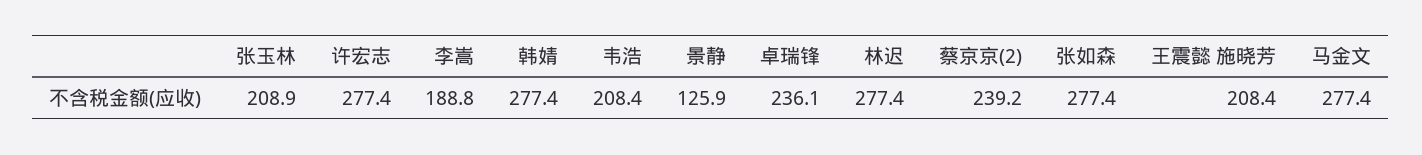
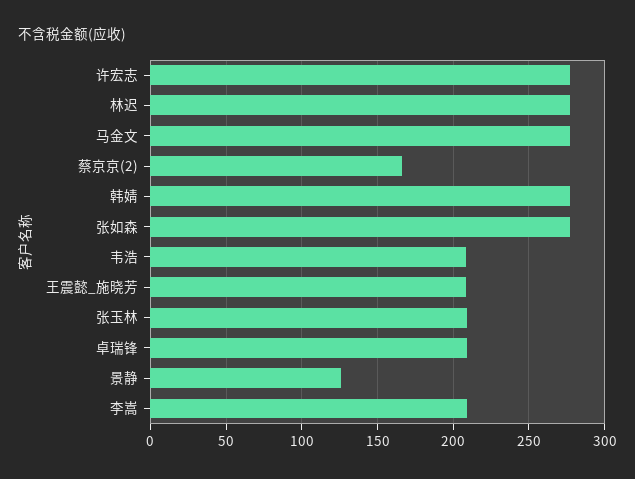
  {
    "张玉林": 208.9,
    "许宏志": 277.4,
-   "李嵩": 188.8,
+   "李嵩": 210,
    "韩婧": 277.4,
    "韦浩": 208.4,
    "景静": 125.9,
-   "卓瑞锋": 236.1,
+   "卓瑞锋": 210,
    "林迟": 277.4,
-   "蔡京京(2)": 239.2,
+   "蔡京京(2)": 165,
    "张如森": 277.4,
    "王震懿 施晓芳": 208.4,
    "马金文": 277.4
  }

